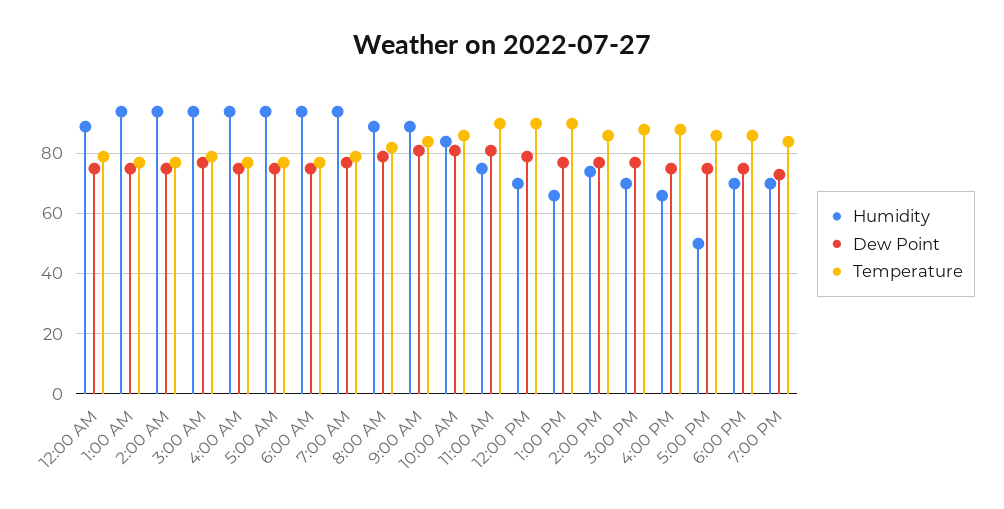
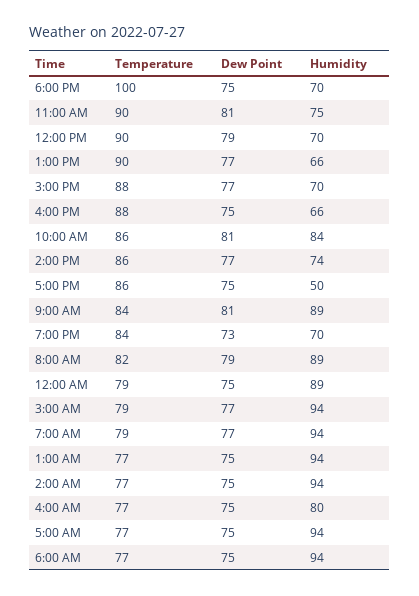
  {
    "Humidity": {
      "12:00 AM": 89,
      "1:00 AM": 94,
      "2:00 AM": 94,
      "3:00 AM": 94,
-     "4:00 AM": 95,
+     "4:00 AM": 80,
      "5:00 AM": 94,
      "6:00 AM": 94,
      "7:00 AM": 94,
      "8:00 AM": 89,
      "9:00 AM": 89,
      "10:00 AM": 84,
      "11:00 AM": 75,
      "12:00 PM": 70,
      "1:00 PM": 66,
      "2:00 PM": 74,
      "3:00 PM": 70,
      "4:00 PM": 66,
      "5:00 PM": 50,
      "6:00 PM": 70,
      "7:00 PM": 70
    },
    "Dew Point": {
      "12:00 AM": 75,
      "1:00 AM": 75,
      "2:00 AM": 75,
      "3:00 AM": 77,
      "4:00 AM": 75,
      "5:00 AM": 75,
      "6:00 AM": 75,
      "7:00 AM": 77,
      "8:00 AM": 79,
      "9:00 AM": 81,
      "10:00 AM": 81,
      "11:00 AM": 81,
      "12:00 PM": 79,
      "1:00 PM": 77,
      "2:00 PM": 77,
      "3:00 PM": 77,
      "4:00 PM": 75,
      "5:00 PM": 75,
      "6:00 PM": 75,
      "7:00 PM": 73
    },
    "Temperature": {
      "12:00 AM": 79,
      "1:00 AM": 77,
      "2:00 AM": 77,
      "3:00 AM": 79,
      "4:00 AM": 77,
      "5:00 AM": 77,
      "6:00 AM": 77,
      "7:00 AM": 79,
      "8:00 AM": 82,
      "9:00 AM": 84,
      "10:00 AM": 86,
      "11:00 AM": 90,
      "12:00 PM": 90,
      "1:00 PM": 90,
      "2:00 PM": 86,
      "3:00 PM": 88,
      "4:00 PM": 88,
      "5:00 PM": 86,
-     "6:00 PM": 85,
+     "6:00 PM": 100,
      "7:00 PM": 84
    }
  }

